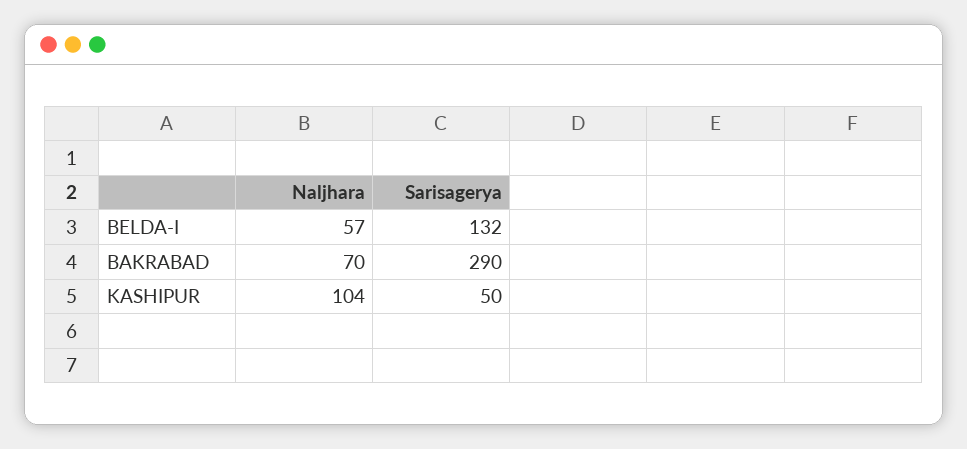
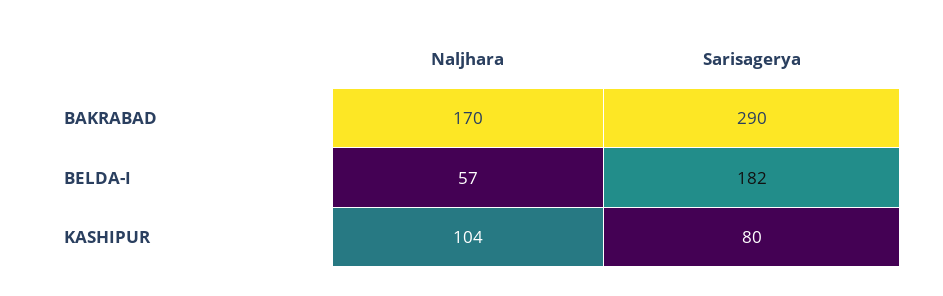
  {
    "Naljhara": {
      "BELDA-I": 57,
-     "BAKRABAD": 70,
+     "BAKRABAD": 170,
      "KASHIPUR": 104
    },
    "Sarisagerya": {
-     "BELDA-I": 132,
+     "BELDA-I": 182,
      "BAKRABAD": 290,
-     "KASHIPUR": 50
+     "KASHIPUR": 80
    }
  }

